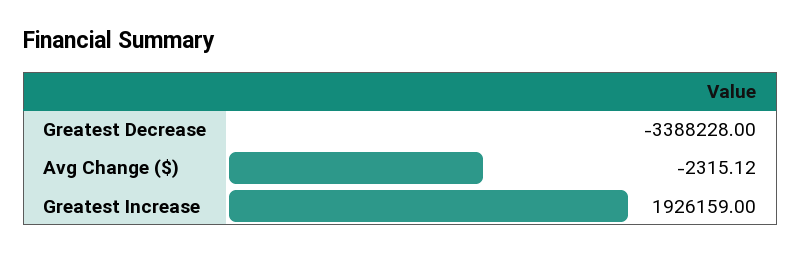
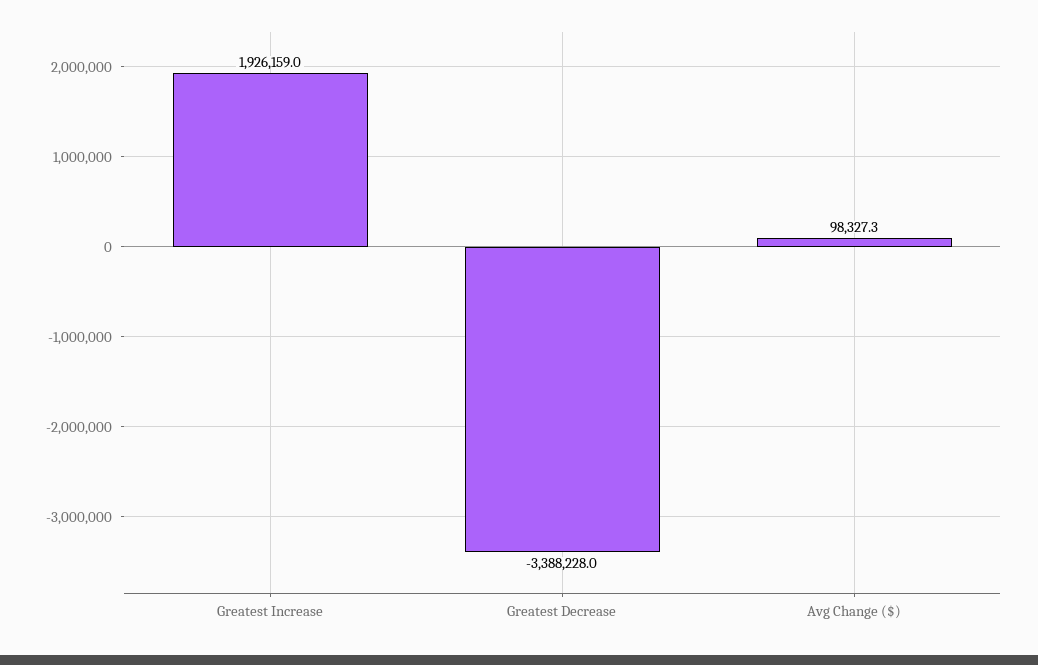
  {
    "Greatest Decrease": -3388228,
-   "Avg Change ($)": -2315.12,
+   "Avg Change ($)": 98327.3,
    "Greatest Increase": 1926159
  }

